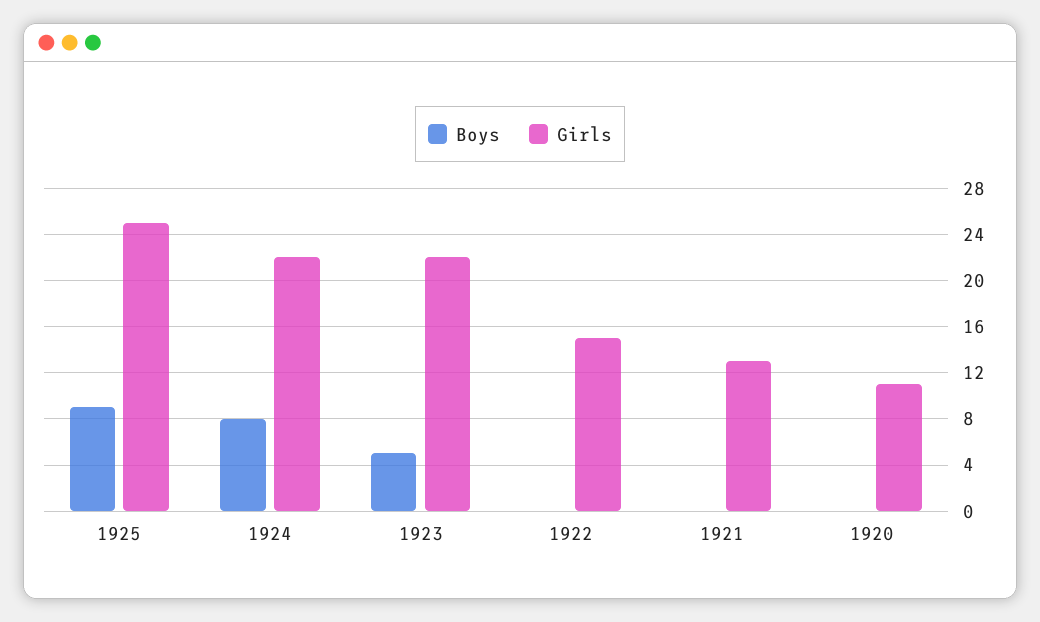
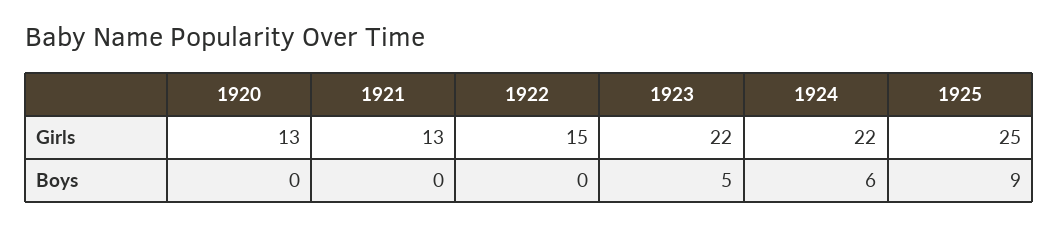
  {
    "Boys": {
      "1925": 9,
-     "1924": 8,
+     "1924": 6,
      "1923": 5,
      "1922": 0,
      "1921": 0,
      "1920": 0
    },
    "Girls": {
      "1925": 25,
      "1924": 22,
      "1923": 22,
      "1922": 15,
      "1921": 13,
-     "1920": 11
+     "1920": 13
    }
  }

